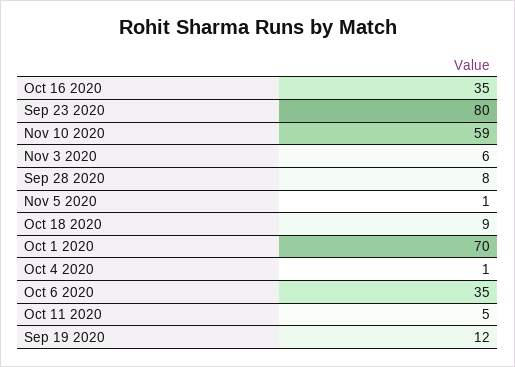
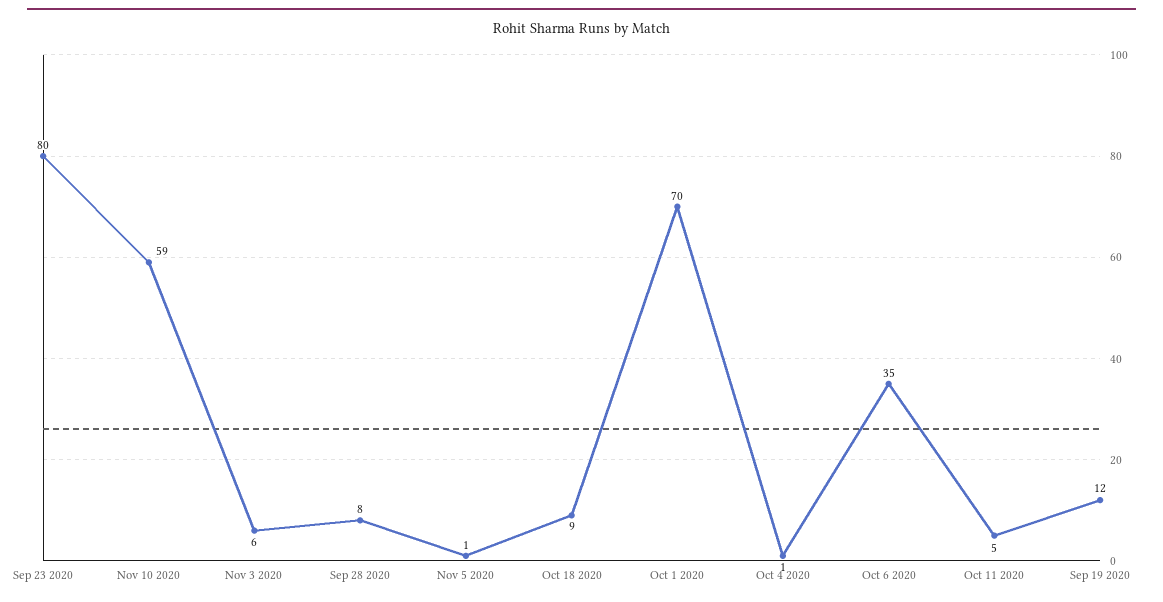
  {
-   "Oct 16 2020": 35,
    "Sep 23 2020": 80,
    "Nov 10 2020": 59,
    "Nov 3 2020": 6,
    "Sep 28 2020": 8,
    "Nov 5 2020": 1,
    "Oct 18 2020": 9,
    "Oct 1 2020": 70,
    "Oct 4 2020": 1,
    "Oct 6 2020": 35,
    "Oct 11 2020": 5,
    "Sep 19 2020": 12
  }

